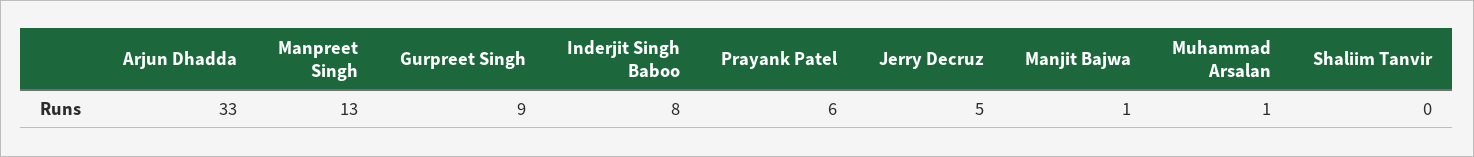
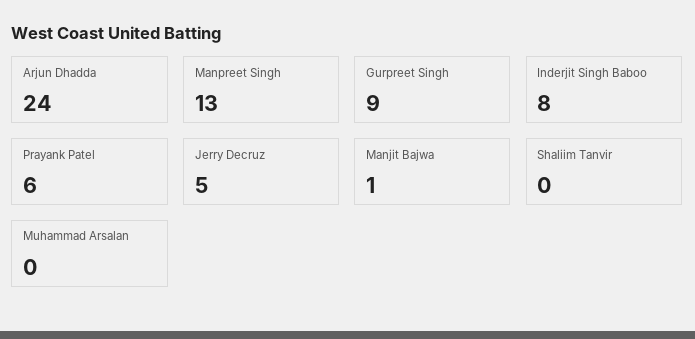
  {
-   "Arjun Dhadda": 33,
+   "Arjun Dhadda": 24,
    "Manpreet Singh": 13,
    "Gurpreet Singh": 9,
    "Inderjit Singh Baboo": 8,
    "Prayank Patel": 6,
    "Jerry Decruz": 5,
    "Manjit Bajwa": 1,
-   "Muhammad Arsalan": 1,
+   "Muhammad Arsalan": 0,
    "Shaliim Tanvir": 0
  }

